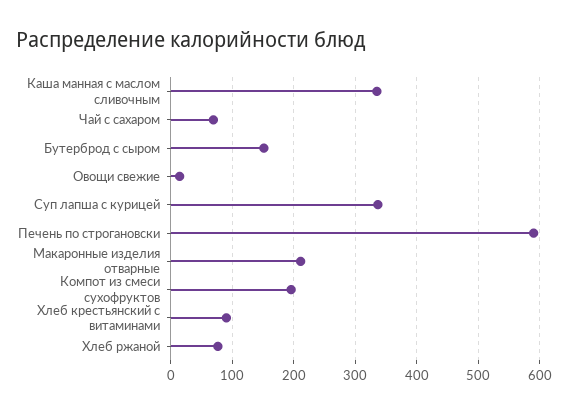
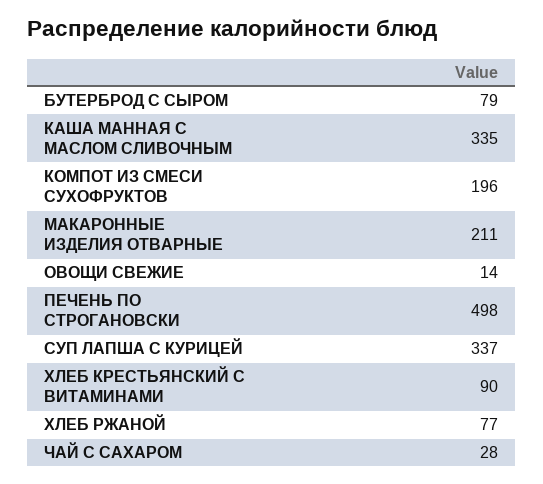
  {
    "Каша манная с маслом сливочным": 335,
-   "Чай с сахаром": 70,
+   "Чай с сахаром": 28,
-   "Бутерброд с сыром": 150,
+   "Бутерброд с сыром": 79,
    "Овощи свежие": 14,
    "Суп лапша с курицей": 337,
-   "Печень по строгановски": 590,
+   "Печень по строгановски": 498,
    "Макаронные изделия отварные": 211,
    "Компот из смеси сухофруктов": 196,
    "Хлеб крестьянский с витаминами": 90,
    "Хлеб ржаной": 77
  }

